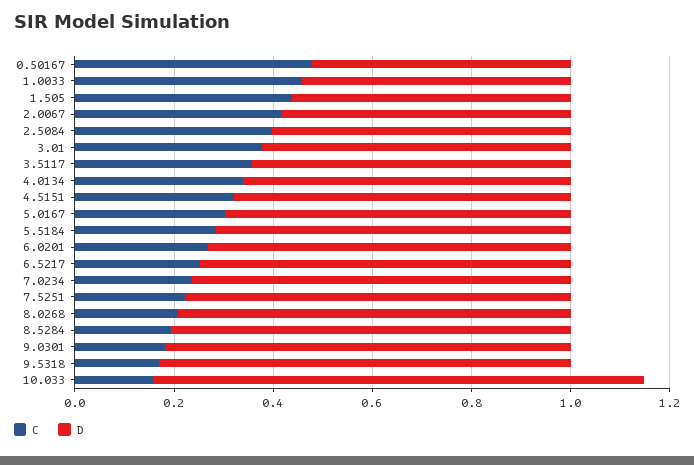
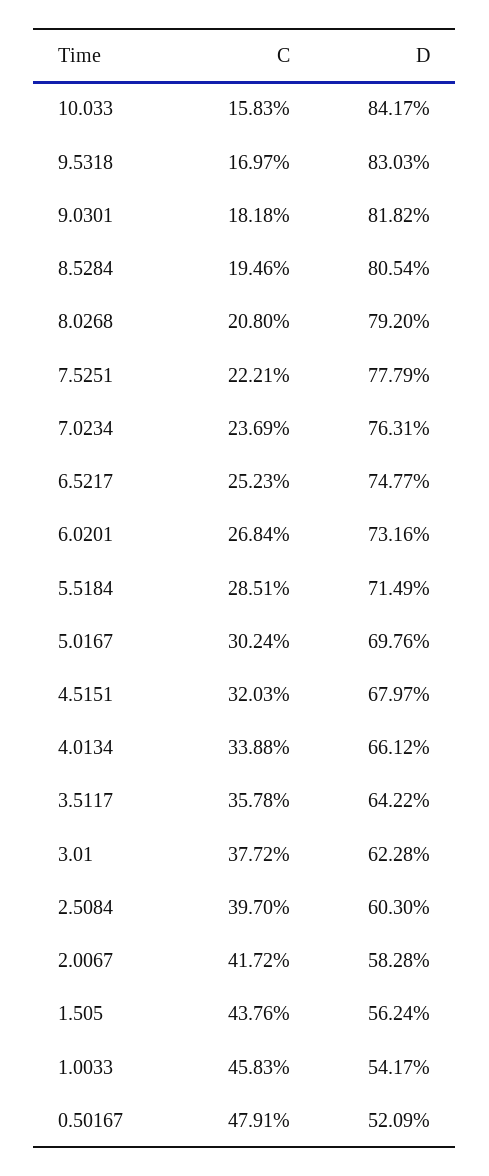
  {
    "C": {
      "0.50167": 0.4791,
      "1.0033": 0.4583,
      "1.505": 0.4376,
      "2.0067": 0.4172,
      "2.5084": 0.397,
      "3.01": 0.3772,
      "3.5117": 0.3578,
      "4.0134": 0.3388,
      "4.5151": 0.3203,
      "5.0167": 0.3024,
      "5.5184": 0.2851,
      "6.0201": 0.2684,
      "6.5217": 0.2523,
      "7.0234": 0.2369,
      "7.5251": 0.2221,
      "8.0268": 0.208,
      "8.5284": 0.1946,
      "9.0301": 0.1818,
      "9.5318": 0.1697,
      "10.033": 0.1583
    },
    "D": {
      "0.50167": 0.5209,
      "1.0033": 0.5417,
      "1.505": 0.5624,
      "2.0067": 0.5828,
      "2.5084": 0.603,
      "3.01": 0.6228,
      "3.5117": 0.6422,
      "4.0134": 0.6612,
      "4.5151": 0.6797,
      "5.0167": 0.6976,
      "5.5184": 0.7149,
      "6.0201": 0.7316,
      "6.5217": 0.7477,
      "7.0234": 0.7631,
      "7.5251": 0.7779,
      "8.0268": 0.792,
      "8.5284": 0.8054,
      "9.0301": 0.8182,
      "9.5318": 0.8303,
-     "10.033": 1
+     "10.033": 0.8417
    }
  }

